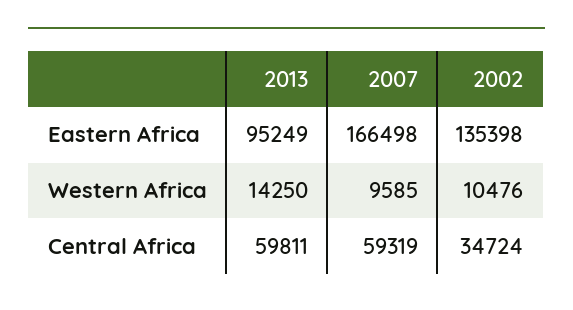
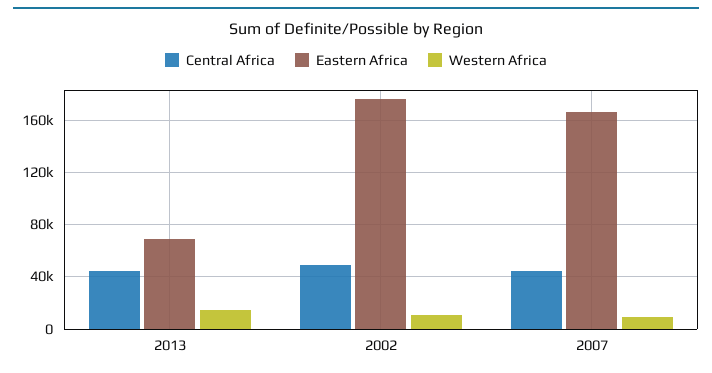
  {
    "Eastern Africa": {
-     "2013": 95249,
+     "2013": 70000,
      "2007": 166498,
-     "2002": 135398
+     "2002": 175000
    },
    "Western Africa": {
      "2013": 14250,
      "2007": 9585,
      "2002": 10476
    },
    "Central Africa": {
-     "2013": 59811,
+     "2013": 45000,
-     "2007": 59319,
+     "2007": 45000,
-     "2002": 34724
+     "2002": 50000
    }
  }

